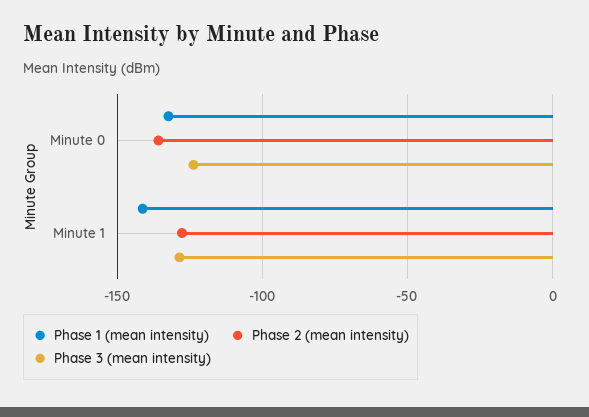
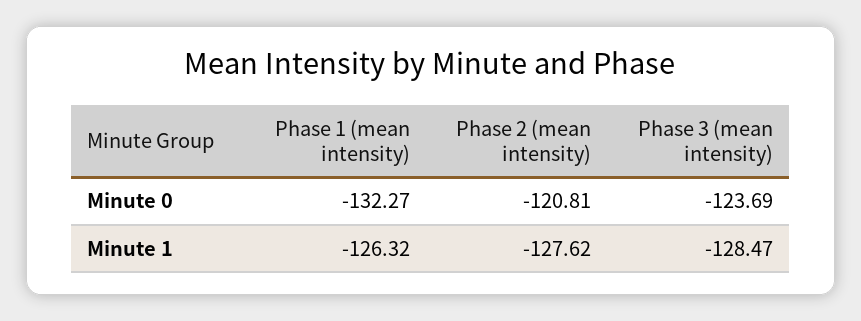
  {
    "Phase 1 (mean intensity)": {
      "Minute 0": -132.27,
-     "Minute 1": -140
+     "Minute 1": -126.32
    },
    "Phase 2 (mean intensity)": {
-     "Minute 0": -135,
+     "Minute 0": -120.81,
      "Minute 1": -127.62
    },
    "Phase 3 (mean intensity)": {
      "Minute 0": -123.69,
      "Minute 1": -128.47
    }
  }

